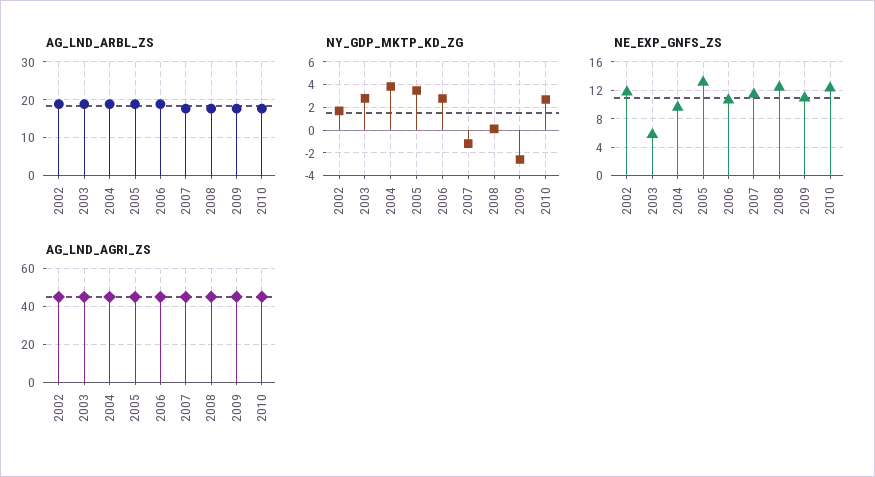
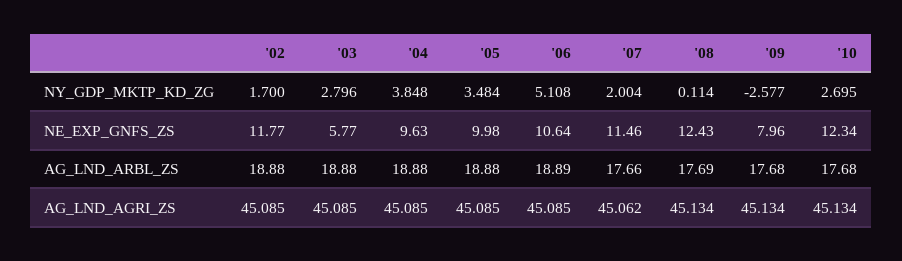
  {
    "AG_LND_ARBL_ZS": {
      "2002": 18.88,
      "2003": 18.88,
      "2004": 18.88,
      "2005": 18.88,
      "2006": 18.89,
      "2007": 17.66,
      "2008": 17.69,
      "2009": 17.68,
      "2010": 17.68
    },
    "NY_GDP_MKTP_KD_ZG": {
      "2002": 1.7,
      "2003": 2.796,
      "2004": 3.848,
      "2005": 3.484,
-     "2006": 3,
+     "2006": 5.108,
-     "2007": -1,
+     "2007": 2.004,
      "2008": 0.114,
      "2009": -2.577,
      "2010": 2.695
    },
    "NE_EXP_GNFS_ZS": {
      "2002": 11.77,
      "2003": 5.77,
      "2004": 9.63,
-     "2005": 13,
+     "2005": 9.98,
      "2006": 10.64,
      "2007": 11.46,
      "2008": 12.43,
-     "2009": 11,
+     "2009": 7.96,
      "2010": 12.34
    },
    "AG_LND_AGRI_ZS": {
      "2002": 45.085,
      "2003": 45.085,
      "2004": 45.085,
      "2005": 45.085,
      "2006": 45.085,
      "2007": 45.062,
      "2008": 45.134,
      "2009": 45.134,
      "2010": 45.134
    }
  }

